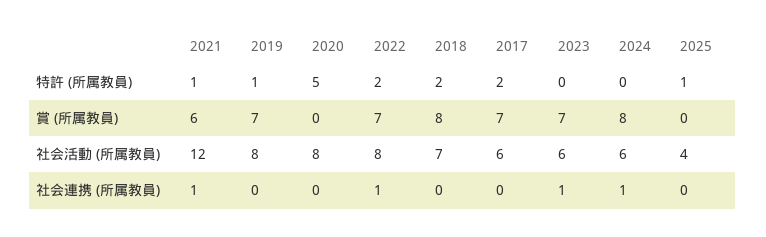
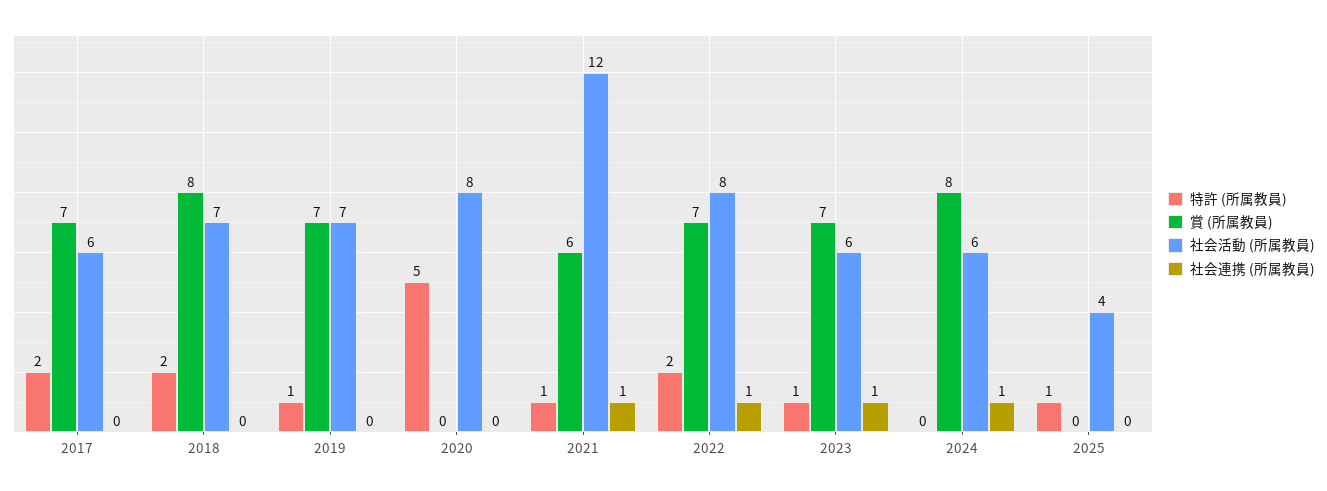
  {
    "特許 (所属教員)": {
      "2021": 1,
      "2019": 1,
      "2020": 5,
      "2022": 2,
      "2018": 2,
      "2017": 2,
-     "2023": 0,
+     "2023": 1,
      "2024": 0,
      "2025": 1
    },
    "賞 (所属教員)": {
      "2021": 6,
      "2019": 7,
      "2020": 0,
      "2022": 7,
      "2018": 8,
      "2017": 7,
      "2023": 7,
      "2024": 8,
      "2025": 0
    },
    "社会活動 (所属教員)": {
      "2021": 12,
-     "2019": 8,
+     "2019": 7,
      "2020": 8,
      "2022": 8,
      "2018": 7,
      "2017": 6,
      "2023": 6,
      "2024": 6,
      "2025": 4
    },
    "社会連携 (所属教員)": {
      "2021": 1,
      "2019": 0,
      "2020": 0,
      "2022": 1,
      "2018": 0,
      "2017": 0,
      "2023": 1,
      "2024": 1,
      "2025": 0
    }
  }

